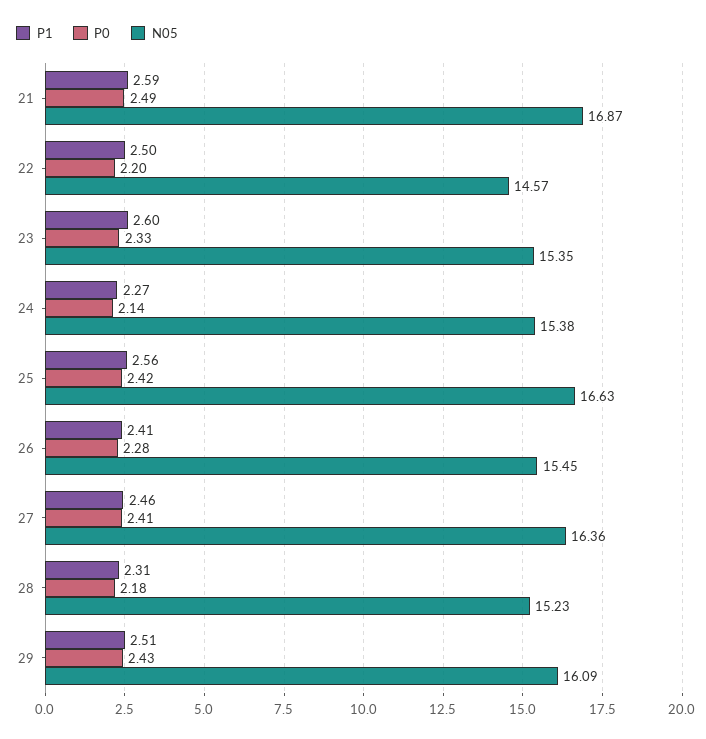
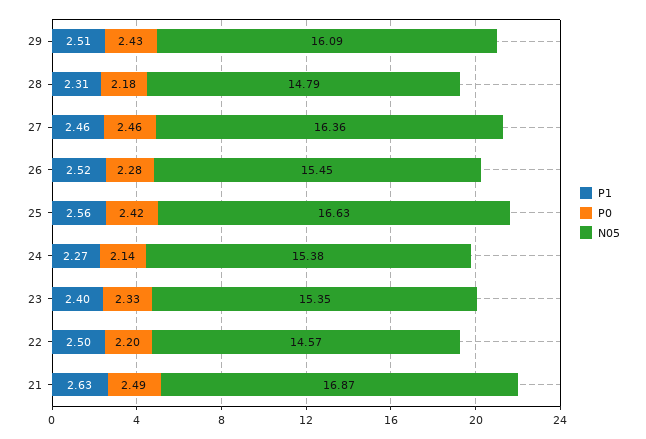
  {
    "P1": {
-     "21": 2.59,
+     "21": 2.63,
      "22": 2.5,
-     "23": 2.6,
+     "23": 2.4,
      "24": 2.27,
      "25": 2.56,
-     "26": 2.41,
+     "26": 2.52,
      "27": 2.46,
      "28": 2.31,
      "29": 2.51
    },
    "P0": {
      "21": 2.49,
      "22": 2.2,
      "23": 2.33,
      "24": 2.14,
      "25": 2.42,
      "26": 2.28,
-     "27": 2.41,
+     "27": 2.46,
      "28": 2.18,
      "29": 2.43
    },
    "N05": {
      "21": 16.87,
      "22": 14.57,
      "23": 15.35,
      "24": 15.38,
      "25": 16.63,
      "26": 15.45,
      "27": 16.36,
-     "28": 15.23,
+     "28": 14.79,
      "29": 16.09
    }
  }

